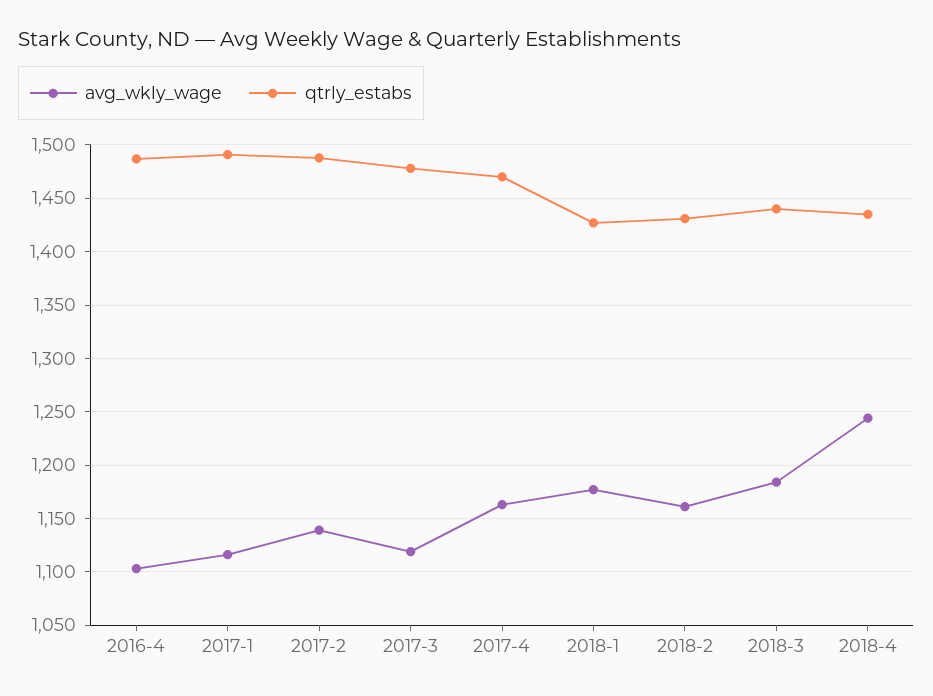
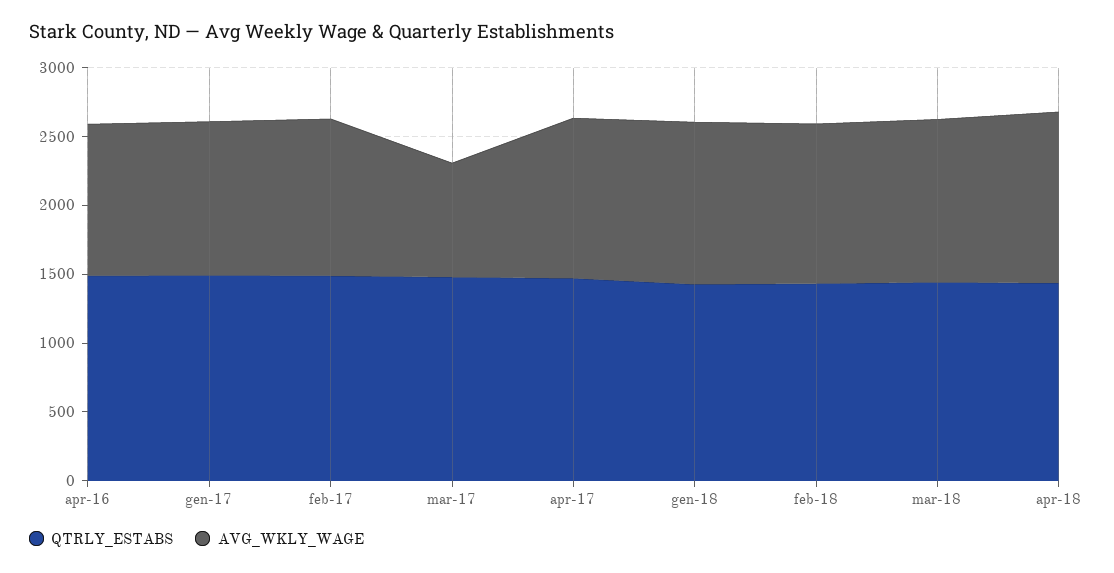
  {
    "avg_wkly_wage": {
      "2016-4": 1100,
      "2017-1": 1120,
      "2017-2": 1140,
-     "2017-3": 1120,
+     "2017-3": 800,
      "2017-4": 1160,
      "2018-1": 1180,
      "2018-2": 1160,
      "2018-3": 1180,
      "2018-4": 1240
    },
    "qtrly_estabs": {
      "2016-4": 1490,
      "2017-1": 1490,
      "2017-2": 1490,
      "2017-3": 1480,
      "2017-4": 1470,
      "2018-1": 1430,
      "2018-2": 1430,
      "2018-3": 1440,
      "2018-4": 1440
    }
  }

